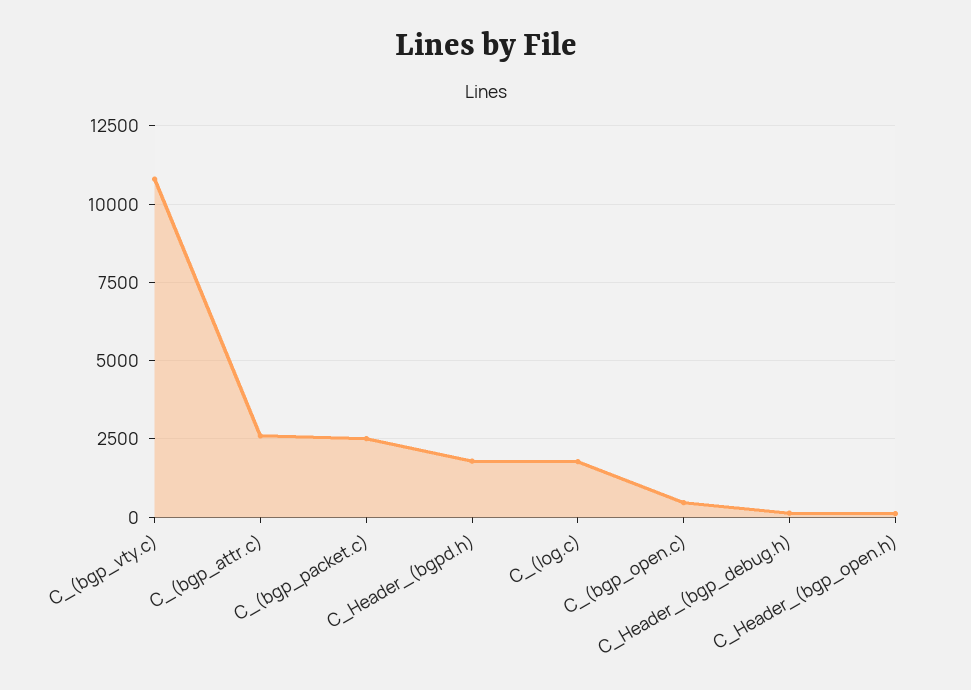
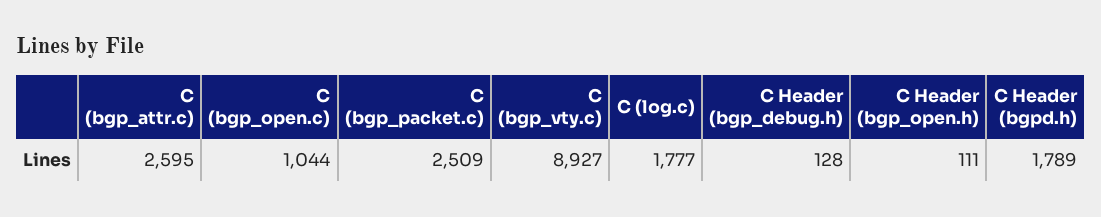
  {
-   "C_(bgp_vty.c)": 10750,
+   "C_(bgp_vty.c)": 8927,
    "C_(bgp_attr.c)": 2595,
    "C_(bgp_packet.c)": 2509,
    "C_Header_(bgpd.h)": 1789,
    "C_(log.c)": 1777,
-   "C_(bgp_open.c)": 500,
+   "C_(bgp_open.c)": 1044,
    "C_Header_(bgp_debug.h)": 128,
    "C_Header_(bgp_open.h)": 111
  }

